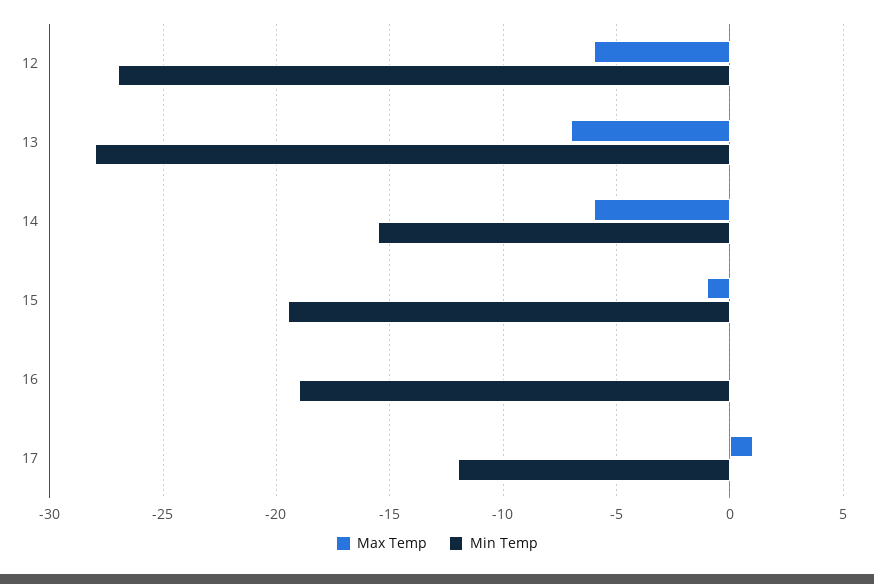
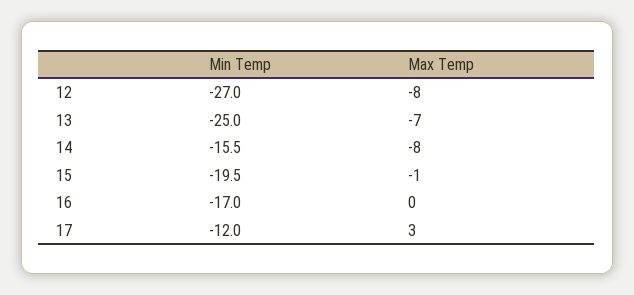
  {
    "Max Temp": {
-     "12": -6,
+     "12": -8,
      "13": -7,
-     "14": -6,
+     "14": -8,
      "15": -1,
      "16": 0,
-     "17": 1
+     "17": 3
    },
    "Min Temp": {
      "12": -27,
-     "13": -28,
+     "13": -25,
      "14": -15.5,
      "15": -19.5,
-     "16": -19,
+     "16": -17,
      "17": -12
    }
  }

